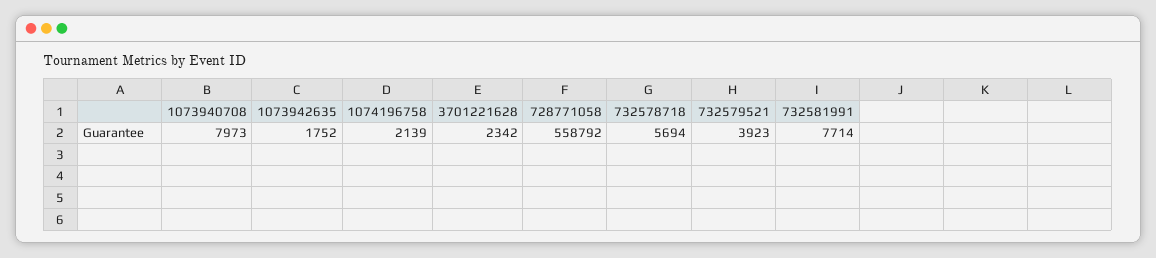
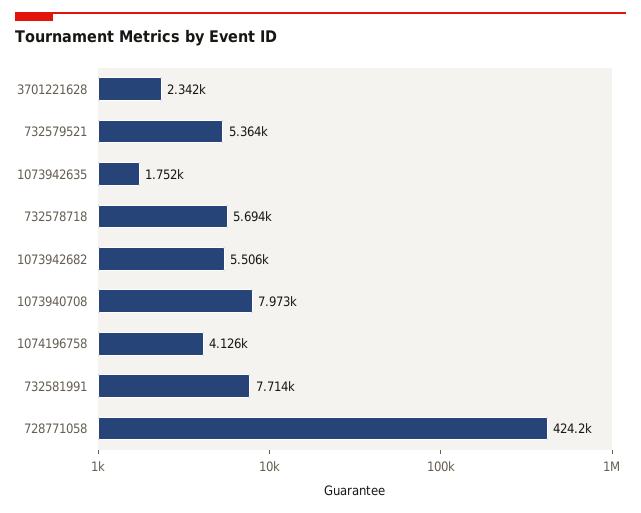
  {
    "1073940708": 7973,
    "1073942635": 1752,
-   "1074196758": 2139,
+   "1074196758": 4126,
    "3701221628": 2342,
-   "728771058": 558792,
+   "728771058": 424200,
    "732578718": 5694,
-   "732579521": 3923,
+   "732579521": 5364,
-   "732581991": 7714
+   "732581991": 7714,
+   "1073942682": 5506
  }

